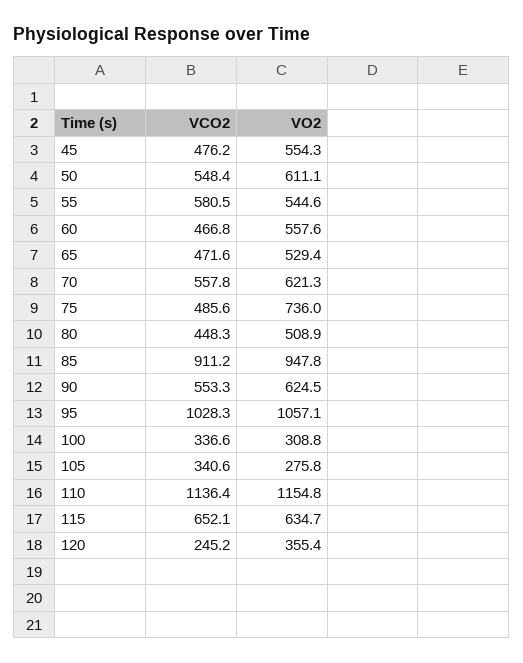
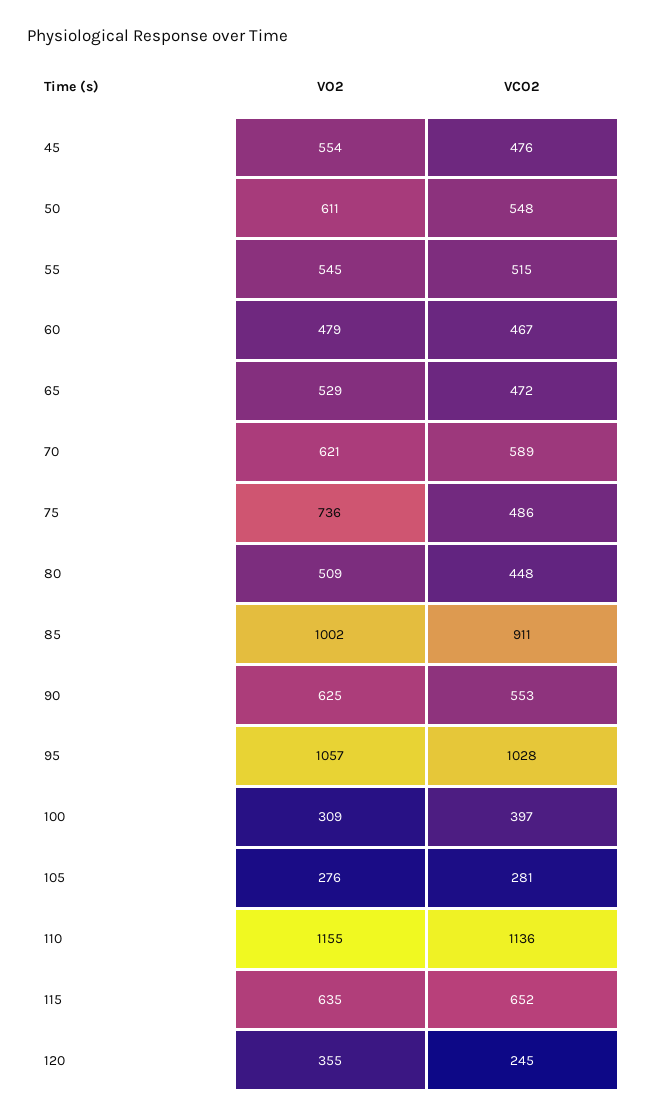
  {
    "VCO2": {
      "45": 476.2,
      "50": 548.4,
-     "55": 580.5,
+     "55": 515,
      "60": 466.8,
      "65": 471.6,
-     "70": 557.8,
+     "70": 589,
      "75": 485.6,
      "80": 448.3,
      "85": 911.2,
      "90": 553.3,
      "95": 1028.3,
-     "100": 336.6,
+     "100": 397,
-     "105": 340.6,
+     "105": 281,
      "110": 1136.4,
      "115": 652.1,
      "120": 245.2
    },
    "VO2": {
      "45": 554.3,
      "50": 611.1,
      "55": 544.6,
-     "60": 557.6,
+     "60": 479,
      "65": 529.4,
      "70": 621.3,
      "75": 736,
      "80": 508.9,
-     "85": 947.8,
+     "85": 1002,
      "90": 624.5,
      "95": 1057.1,
      "100": 308.8,
      "105": 275.8,
      "110": 1154.8,
      "115": 634.7,
      "120": 355.4
    }
  }

